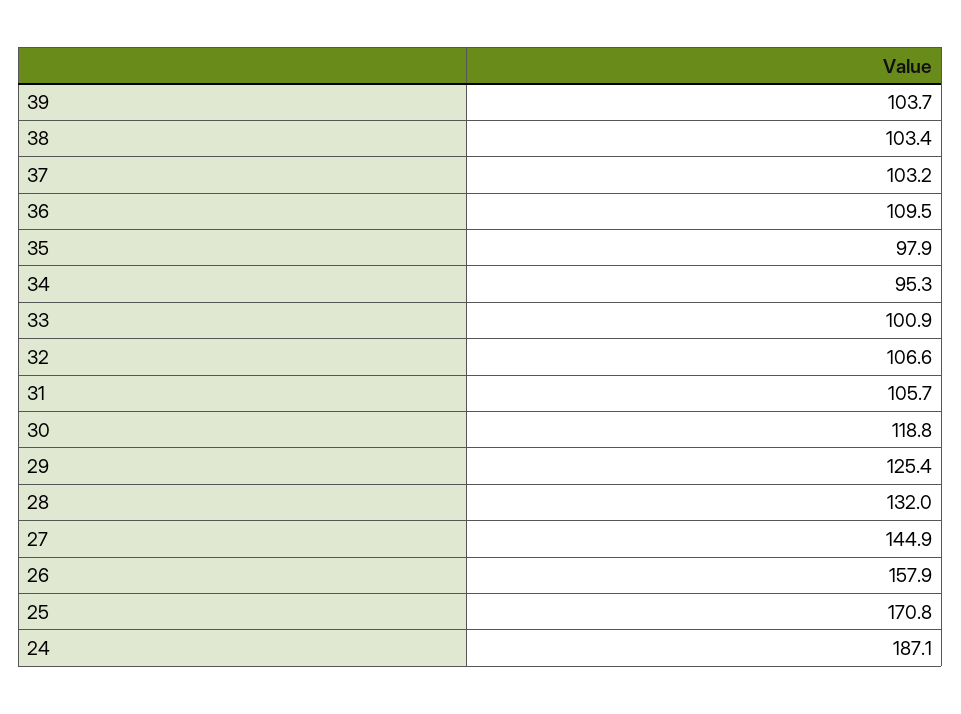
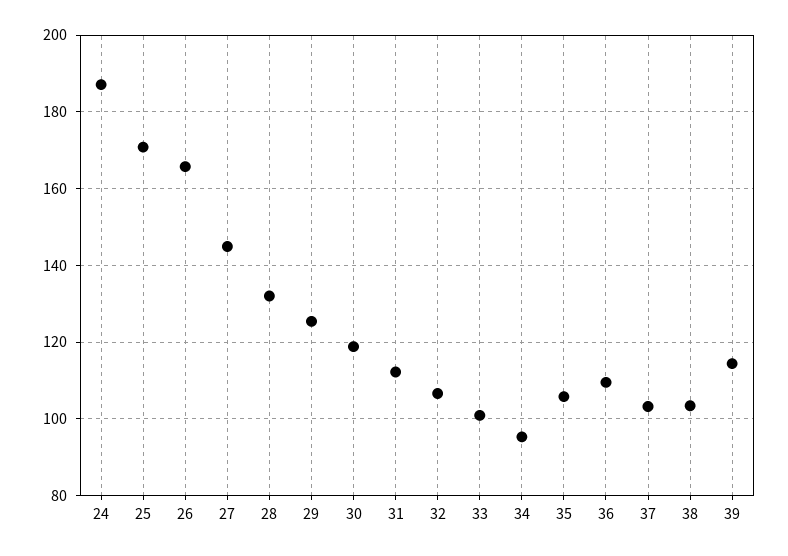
  {
-   "39": 103.7,
+   "39": 114,
    "38": 103.4,
    "37": 103.2,
    "36": 109.5,
-   "35": 97.9,
+   "35": 106,
    "34": 95.3,
    "33": 100.9,
    "32": 106.6,
-   "31": 105.7,
+   "31": 112,
    "30": 118.8,
    "29": 125.4,
    "28": 132,
    "27": 144.9,
-   "26": 157.9,
+   "26": 166,
    "25": 170.8,
    "24": 187.1
  }

